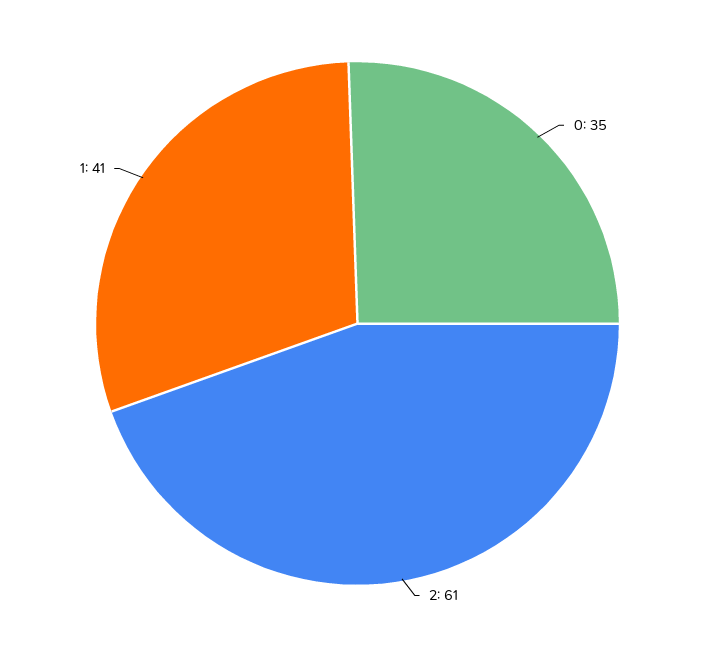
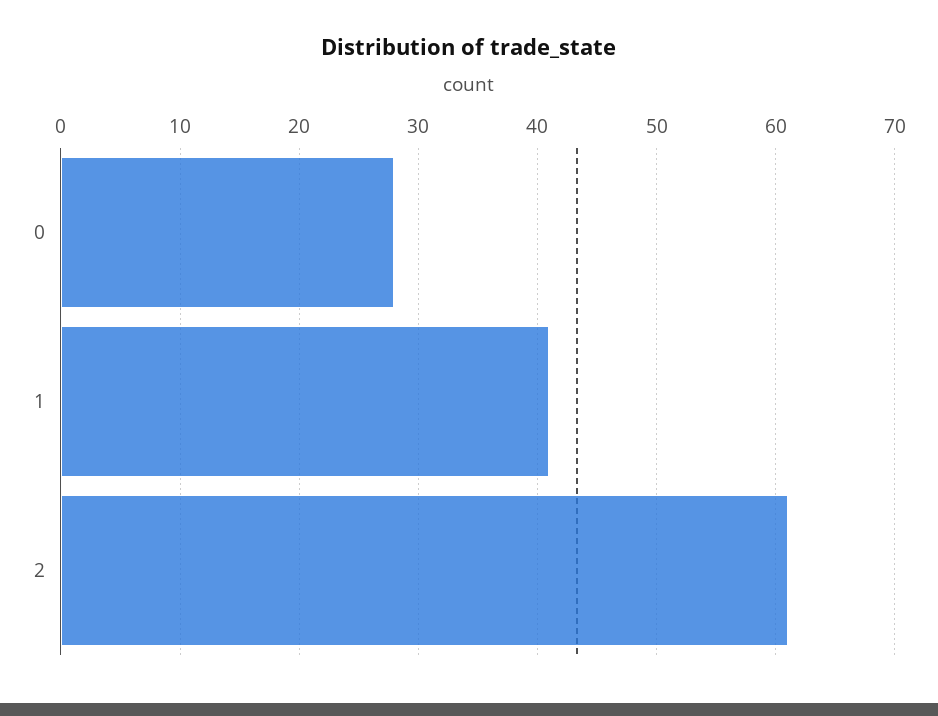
  {
-   "0": 35,
+   "0": 28,
    "2": 61,
    "1": 41
  }

